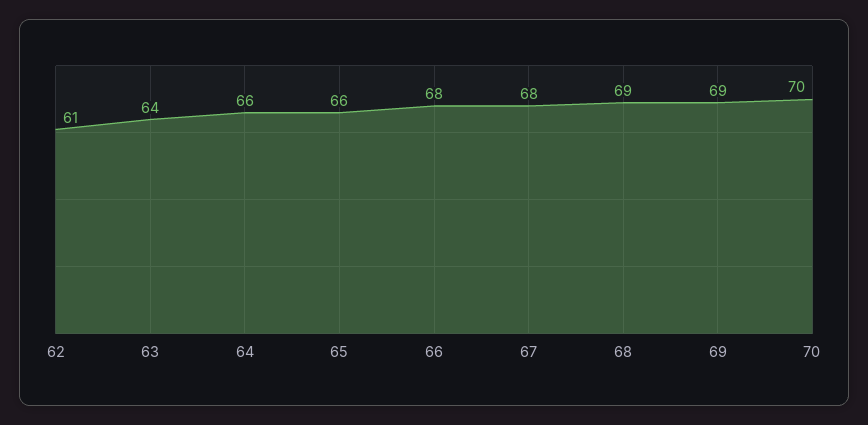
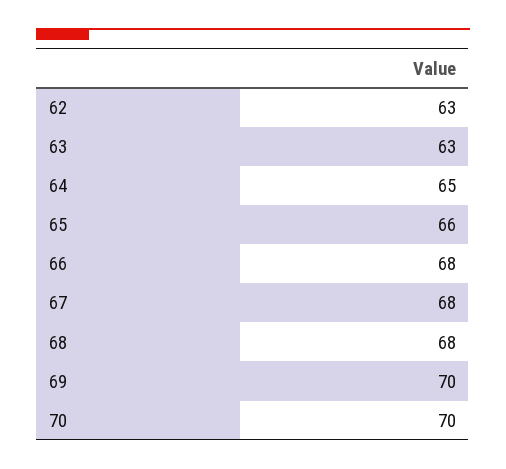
  {
-   "62": 61,
+   "62": 63,
-   "63": 64,
+   "63": 63,
-   "64": 66,
+   "64": 65,
    "65": 66,
    "66": 68,
    "67": 68,
-   "68": 69,
+   "68": 68,
-   "69": 69,
+   "69": 70,
    "70": 70
  }

